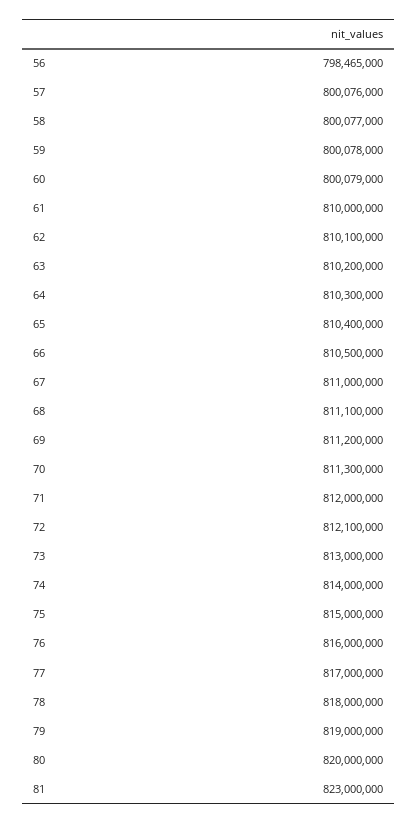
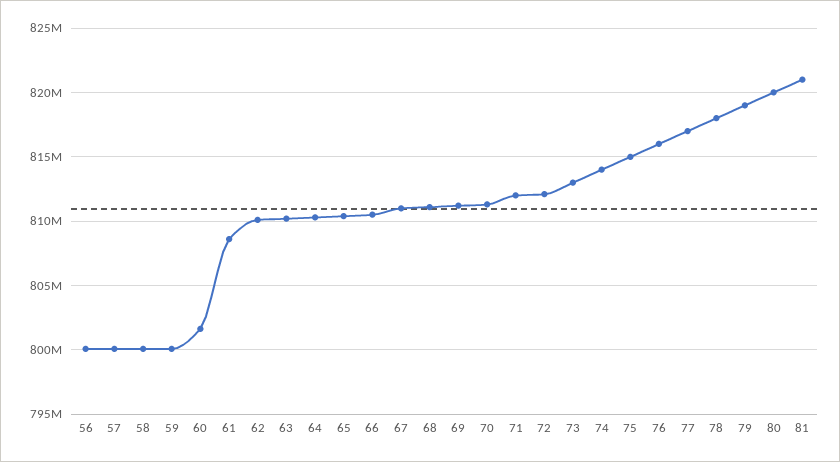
  {
-   "56": 798465000,
+   "56": 800000000,
    "57": 800076000,
    "58": 800077000,
    "59": 800078000,
-   "60": 800079000,
+   "60": 801500000,
-   "61": 810000000,
+   "61": 808500000,
    "62": 810100000,
    "63": 810200000,
    "64": 810300000,
    "65": 810400000,
    "66": 810500000,
    "67": 811000000,
    "68": 811100000,
    "69": 811200000,
    "70": 811300000,
    "71": 812000000,
    "72": 812100000,
    "73": 813000000,
    "74": 814000000,
    "75": 815000000,
    "76": 816000000,
    "77": 817000000,
    "78": 818000000,
    "79": 819000000,
    "80": 820000000,
-   "81": 823000000
+   "81": 821000000
  }

